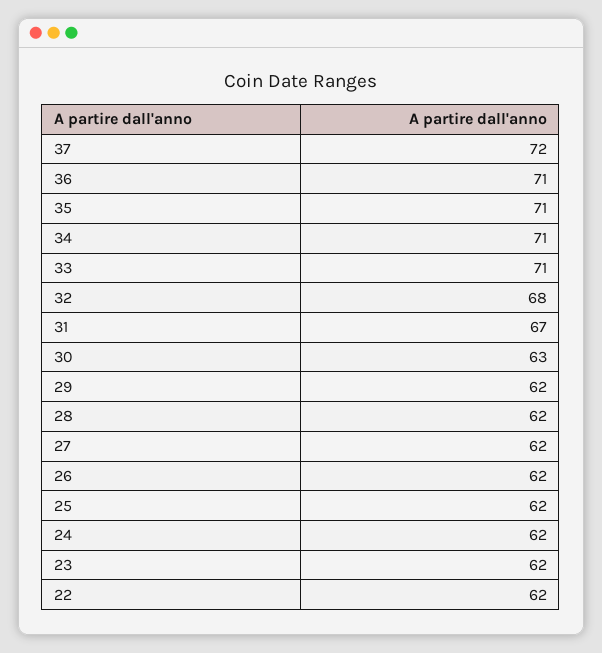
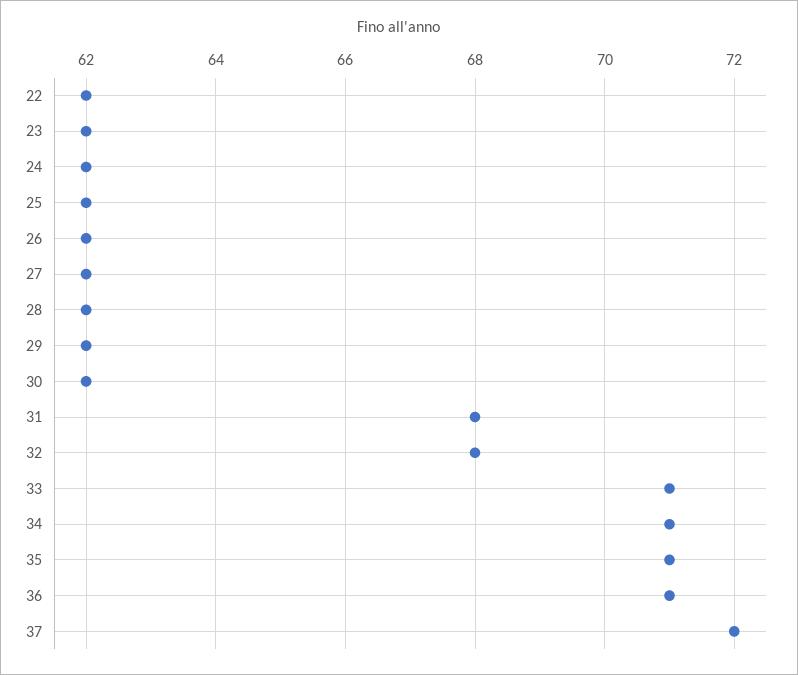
  {
    "37": 72,
    "36": 71,
    "35": 71,
    "34": 71,
    "33": 71,
    "32": 68,
-   "31": 67,
+   "31": 68,
-   "30": 63,
+   "30": 62,
    "29": 62,
    "28": 62,
    "27": 62,
    "26": 62,
    "25": 62,
    "24": 62,
    "23": 62,
    "22": 62
  }

